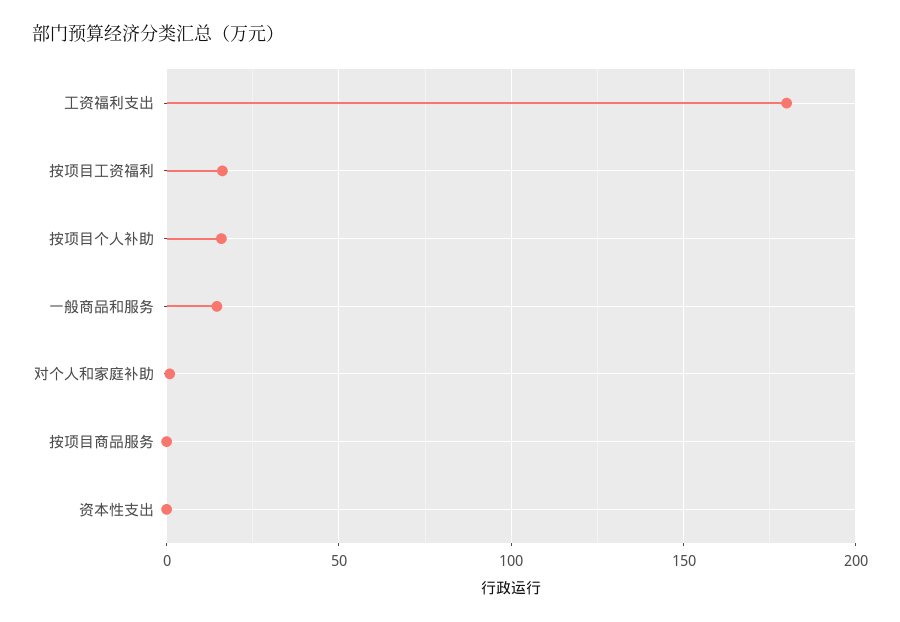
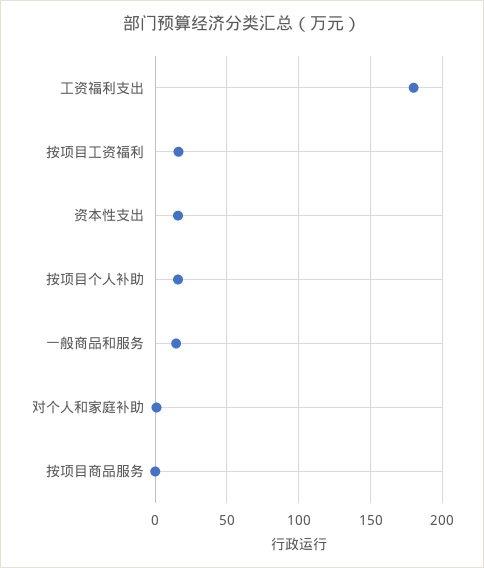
  {
    "工资福利支出": 180,
    "按项目工资福利": 15,
    "按项目个人补助": 15,
    "一般商品和服务": 15,
    "对个人和家庭补助": 0,
    "按项目商品服务": 0,
-   "资本性支出": 0
+   "资本性支出": 15
  }

